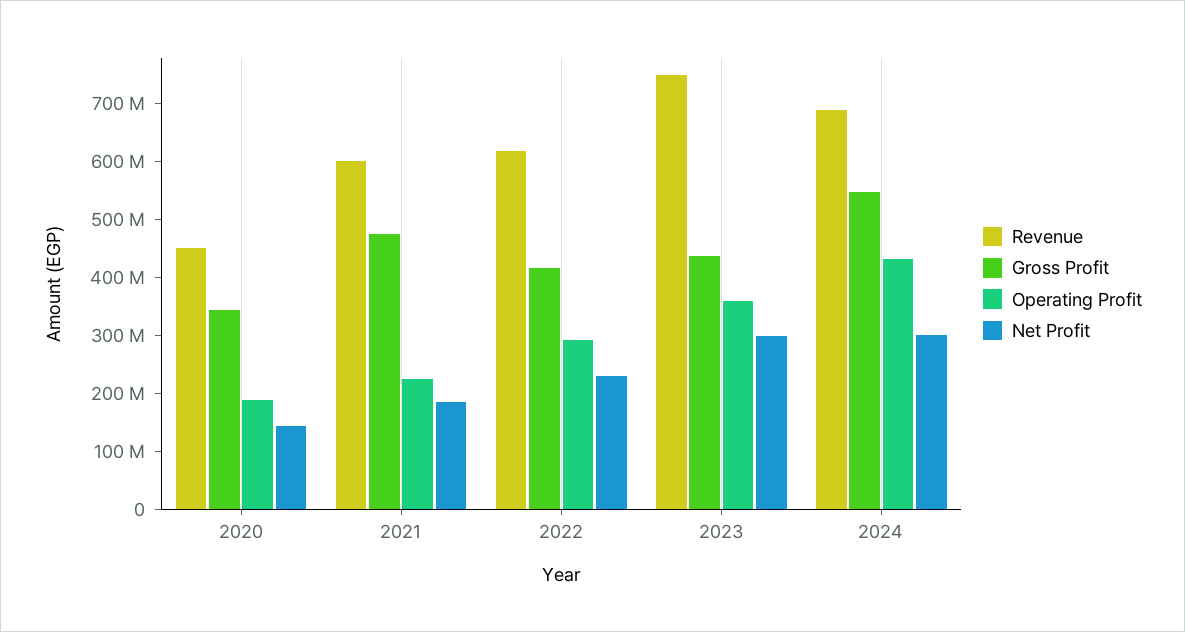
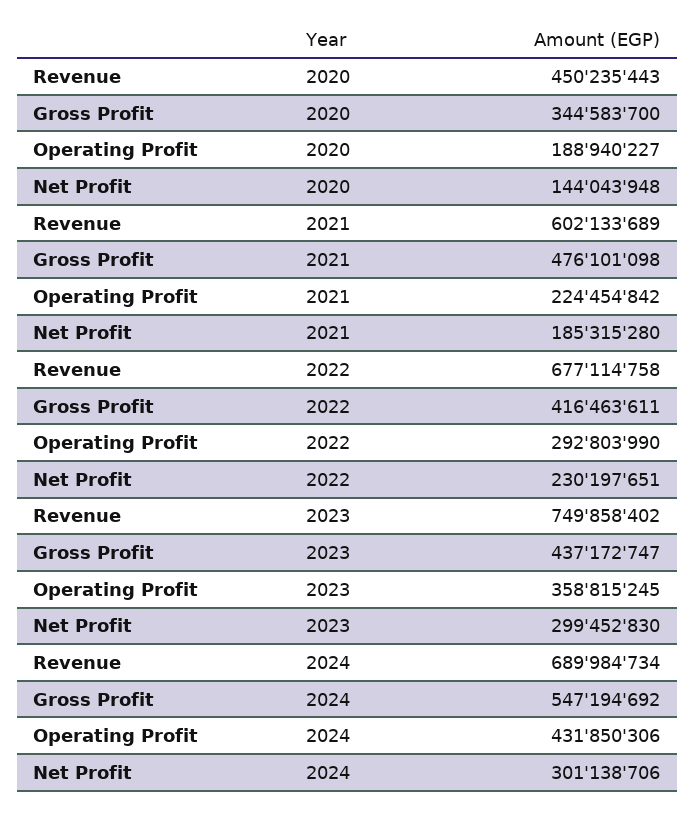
  {
    "Revenue": {
      "2020": 450235443,
      "2021": 602133689,
-     "2022": 620000000,
+     "2022": 677114758,
      "2023": 749858402,
      "2024": 689984734
    },
    "Gross Profit": {
      "2020": 344583700,
      "2021": 476101098,
      "2022": 416463611,
      "2023": 437172747,
      "2024": 547194692
    },
    "Operating Profit": {
      "2020": 188940227,
      "2021": 224454842,
      "2022": 292803990,
      "2023": 358815245,
      "2024": 431850306
    },
    "Net Profit": {
      "2020": 144043948,
      "2021": 185315280,
      "2022": 230197651,
      "2023": 299452830,
      "2024": 301138706
    }
  }

